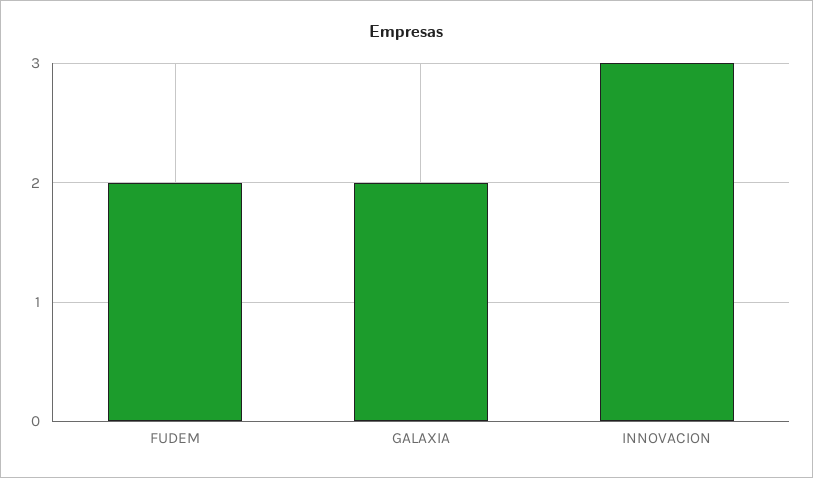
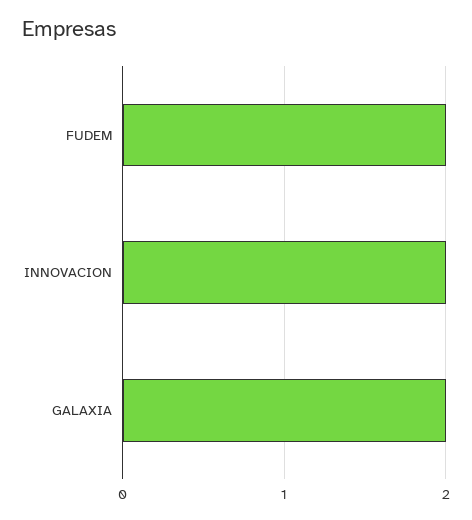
  {
    "FUDEM": 2,
    "GALAXIA": 2,
-   "INNOVACION": 3
+   "INNOVACION": 2
  }

